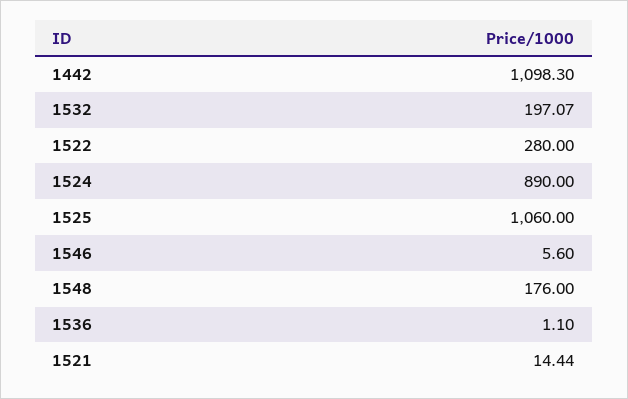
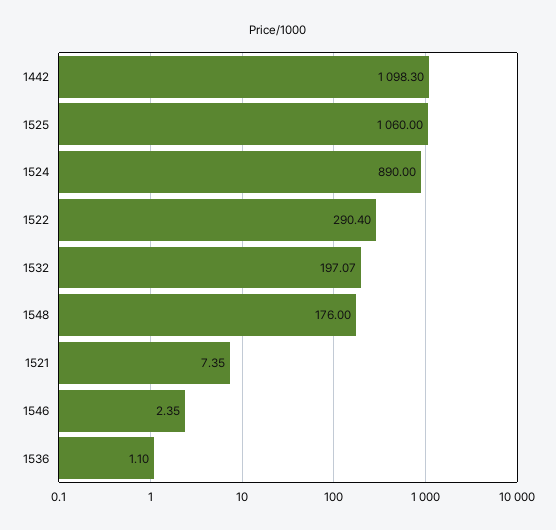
  {
    "1442": 1098.3,
    "1532": 197.07,
-   "1522": 280,
+   "1522": 290.4,
    "1524": 890,
    "1525": 1060,
-   "1546": 5.6,
+   "1546": 2.35,
    "1548": 176,
    "1536": 1.1,
-   "1521": 14.44
+   "1521": 7.35
  }

